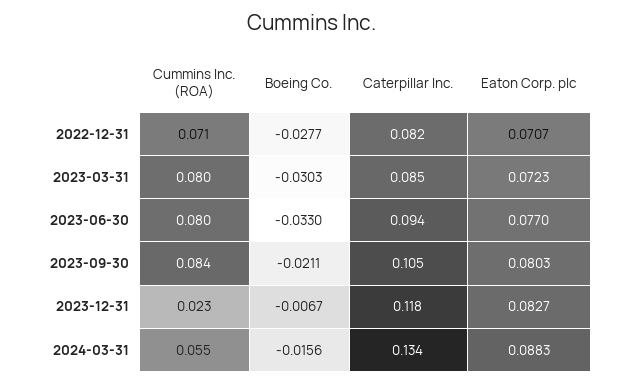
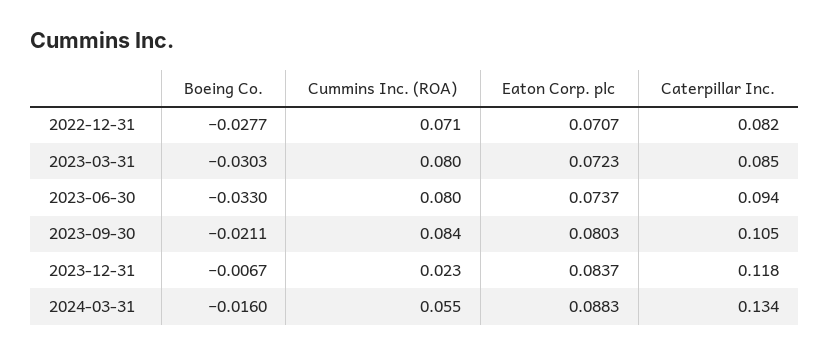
  {
    "Cummins Inc. (ROA)": {
      "2022-12-31": 0.071,
      "2023-03-31": 0.08,
      "2023-06-30": 0.08,
      "2023-09-30": 0.084,
      "2023-12-31": 0.023,
      "2024-03-31": 0.055
    },
    "Boeing Co.": {
      "2022-12-31": -0.0277,
      "2023-03-31": -0.0303,
      "2023-06-30": -0.033,
      "2023-09-30": -0.0211,
      "2023-12-31": -0.0067,
-     "2024-03-31": -0.0156
+     "2024-03-31": -0.016
    },
    "Caterpillar Inc.": {
      "2022-12-31": 0.082,
      "2023-03-31": 0.085,
      "2023-06-30": 0.094,
      "2023-09-30": 0.105,
      "2023-12-31": 0.118,
      "2024-03-31": 0.134
    },
    "Eaton Corp. plc": {
      "2022-12-31": 0.0707,
      "2023-03-31": 0.0723,
-     "2023-06-30": 0.077,
+     "2023-06-30": 0.0737,
      "2023-09-30": 0.0803,
-     "2023-12-31": 0.0827,
+     "2023-12-31": 0.0837,
      "2024-03-31": 0.0883
    }
  }

